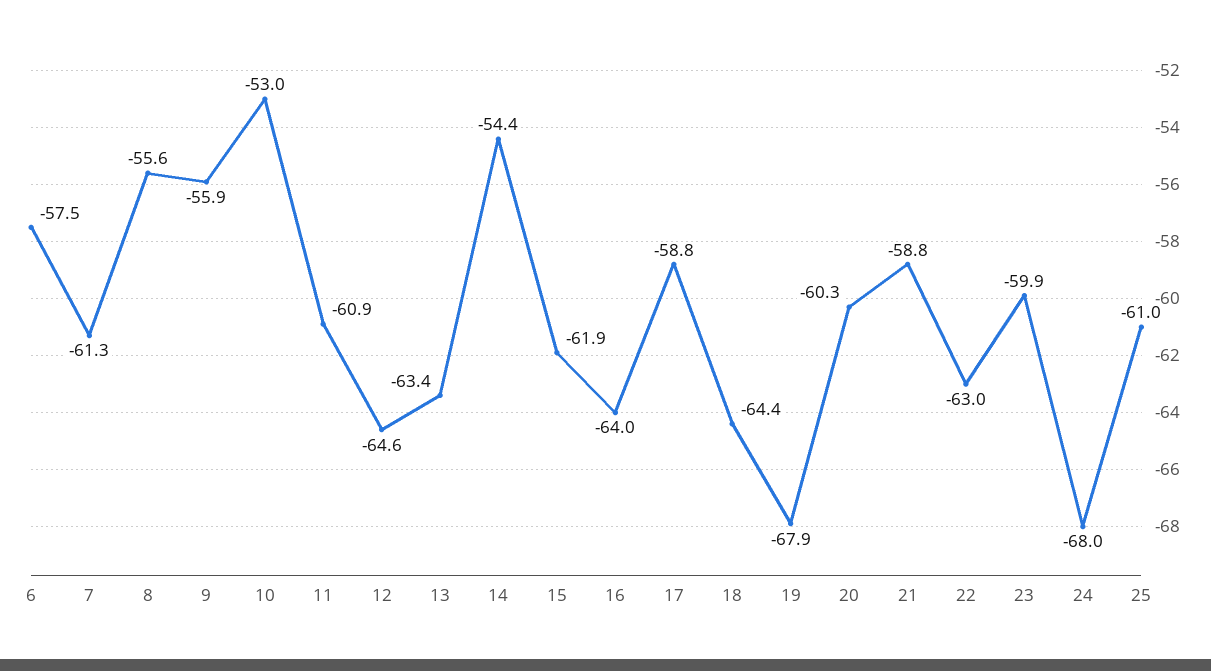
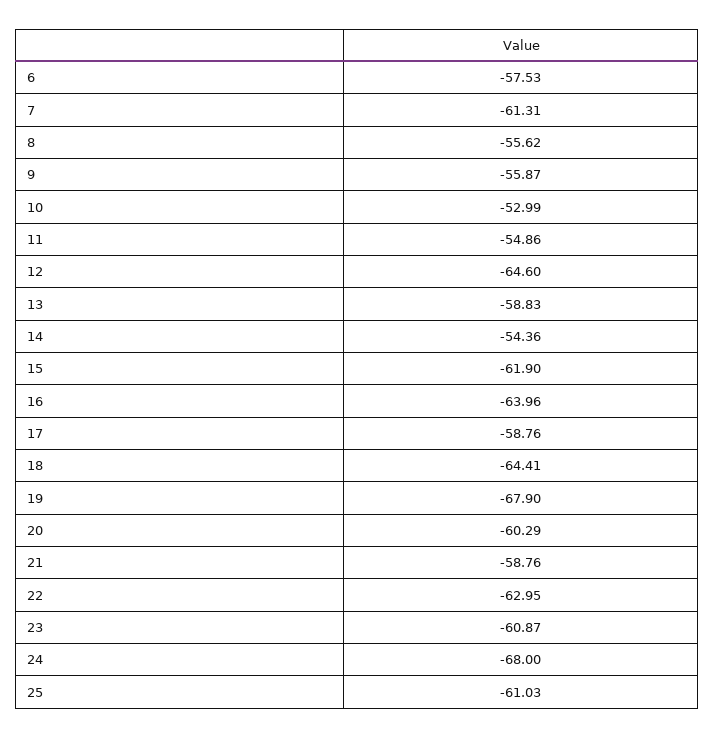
  {
    "6": -57.53,
    "7": -61.31,
    "8": -55.62,
    "9": -55.87,
    "10": -52.99,
-   "11": -60.9,
+   "11": -54.86,
    "12": -64.6,
-   "13": -63.4,
+   "13": -58.83,
    "14": -54.36,
    "15": -61.9,
    "16": -63.96,
    "17": -58.76,
    "18": -64.41,
    "19": -67.9,
    "20": -60.29,
    "21": -58.76,
    "22": -62.95,
-   "23": -59.9,
+   "23": -60.87,
    "24": -68,
    "25": -61.03
  }

